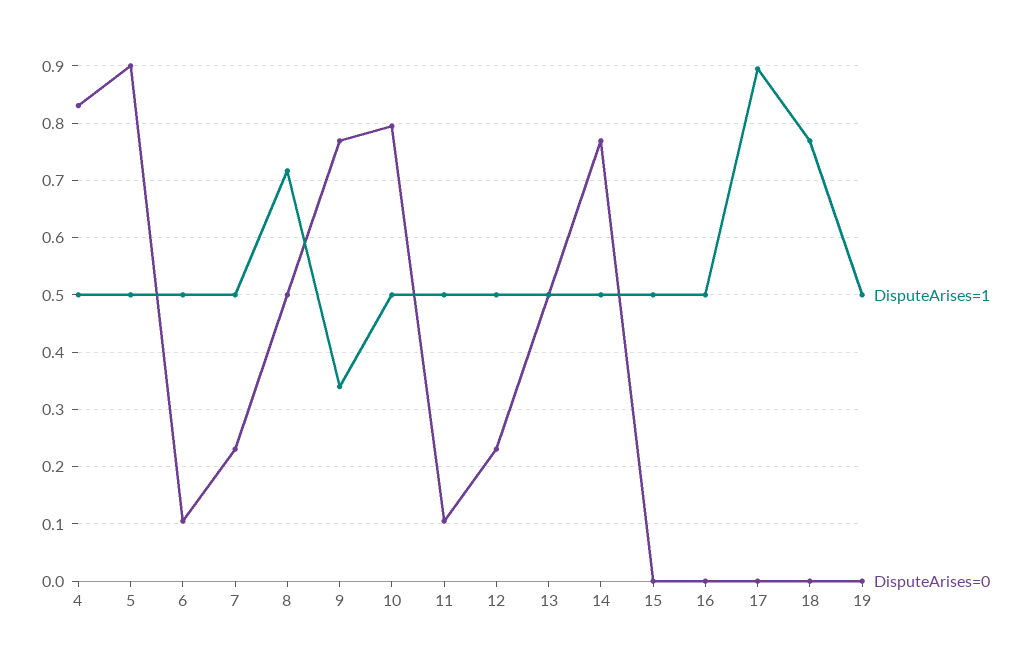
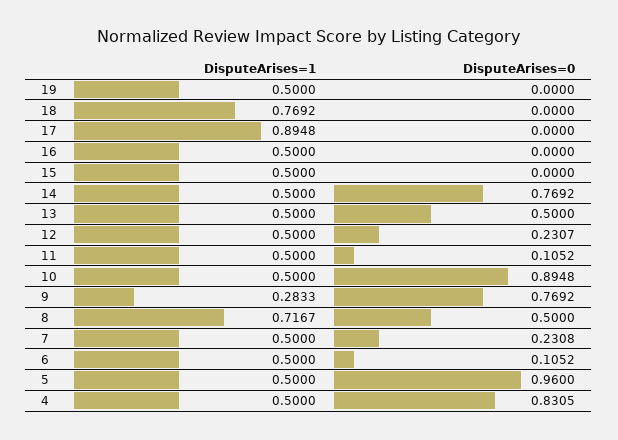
  {
    "DisputeArises=1": {
      "4": 0.5,
      "5": 0.5,
      "6": 0.5,
      "7": 0.5,
      "8": 0.7167,
-     "9": 0.34,
+     "9": 0.2833,
      "10": 0.5,
      "11": 0.5,
      "12": 0.5,
      "13": 0.5,
      "14": 0.5,
      "15": 0.5,
      "16": 0.5,
      "17": 0.8948,
      "18": 0.7692,
      "19": 0.5
    },
    "DisputeArises=0": {
      "4": 0.8305,
-     "5": 0.9,
+     "5": 0.96,
      "6": 0.1052,
      "7": 0.2308,
      "8": 0.5,
      "9": 0.7692,
-     "10": 0.8,
+     "10": 0.8948,
      "11": 0.1052,
      "12": 0.2307,
      "13": 0.5,
      "14": 0.7692,
      "15": 0,
      "16": 0,
      "17": 0,
      "18": 0,
      "19": 0
    }
  }

